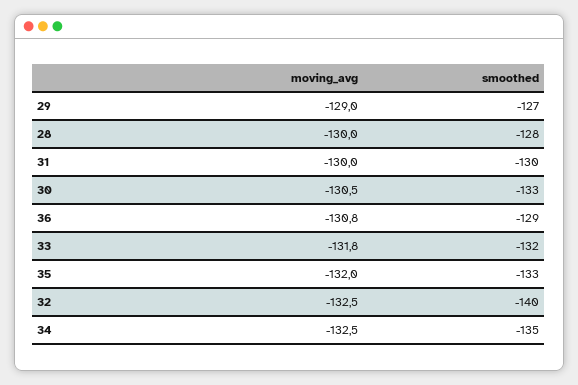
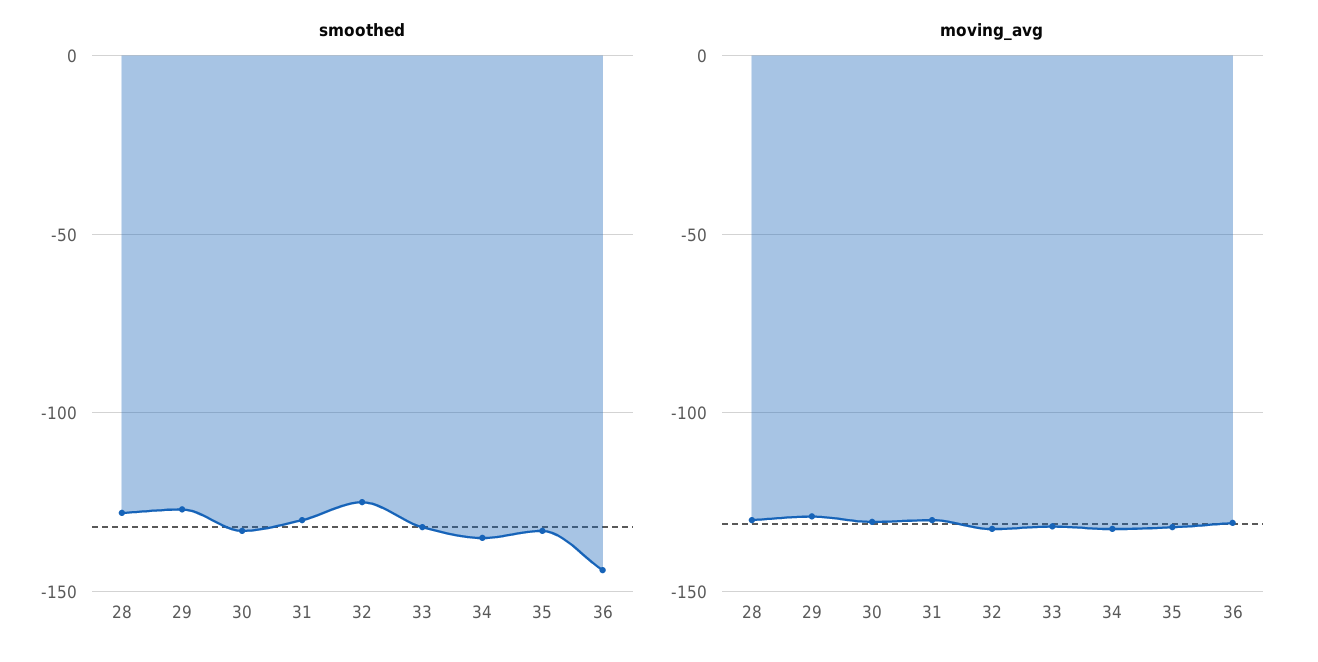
  {
    "moving_avg": {
      "29": -129,
      "28": -130,
      "31": -130,
      "30": -130.5,
      "36": -130.8,
      "33": -131.8,
      "35": -132,
      "32": -132.5,
      "34": -132.5
    },
    "smoothed": {
      "29": -127,
      "28": -128,
      "31": -130,
      "30": -133,
-     "36": -129,
+     "36": -145,
      "33": -132,
      "35": -133,
-     "32": -140,
+     "32": -125,
      "34": -135
    }
  }

